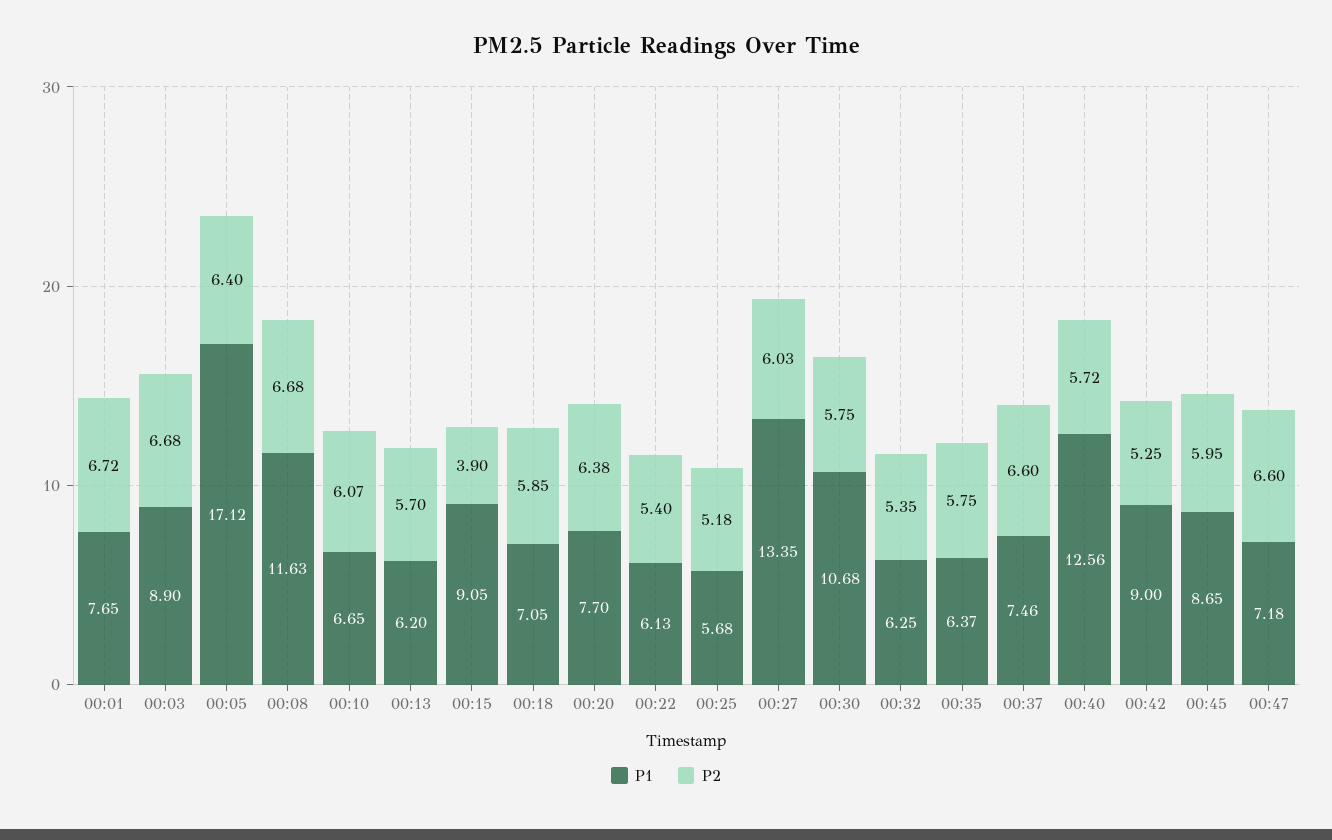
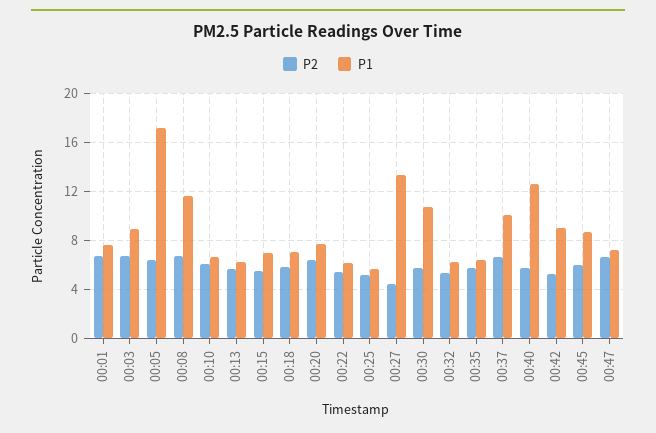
  {
    "P1": {
      "00:01": 7.65,
      "00:03": 8.9,
      "00:05": 17.12,
      "00:08": 11.63,
      "00:10": 6.65,
      "00:13": 6.2,
-     "00:15": 9.05,
+     "00:15": 7,
      "00:18": 7.05,
      "00:20": 7.7,
      "00:22": 6.13,
      "00:25": 5.68,
      "00:27": 13.35,
      "00:30": 10.68,
      "00:32": 6.25,
      "00:35": 6.37,
-     "00:37": 7.46,
+     "00:37": 10,
      "00:40": 12.56,
      "00:42": 9,
      "00:45": 8.65,
      "00:47": 7.18
    },
    "P2": {
      "00:01": 6.72,
      "00:03": 6.68,
      "00:05": 6.4,
      "00:08": 6.68,
      "00:10": 6.07,
      "00:13": 5.7,
-     "00:15": 3.9,
+     "00:15": 5.5,
      "00:18": 5.85,
      "00:20": 6.38,
      "00:22": 5.4,
      "00:25": 5.18,
-     "00:27": 6.03,
+     "00:27": 4.5,
      "00:30": 5.75,
      "00:32": 5.35,
      "00:35": 5.75,
      "00:37": 6.6,
      "00:40": 5.72,
      "00:42": 5.25,
      "00:45": 5.95,
      "00:47": 6.6
    }
  }

